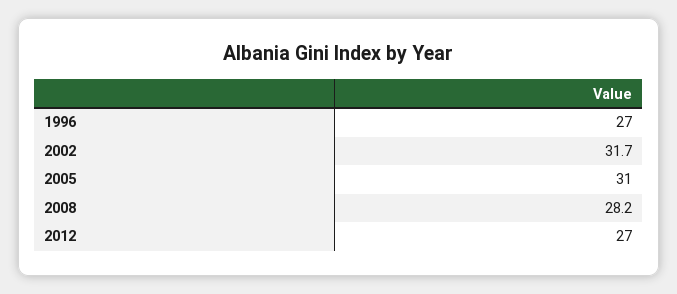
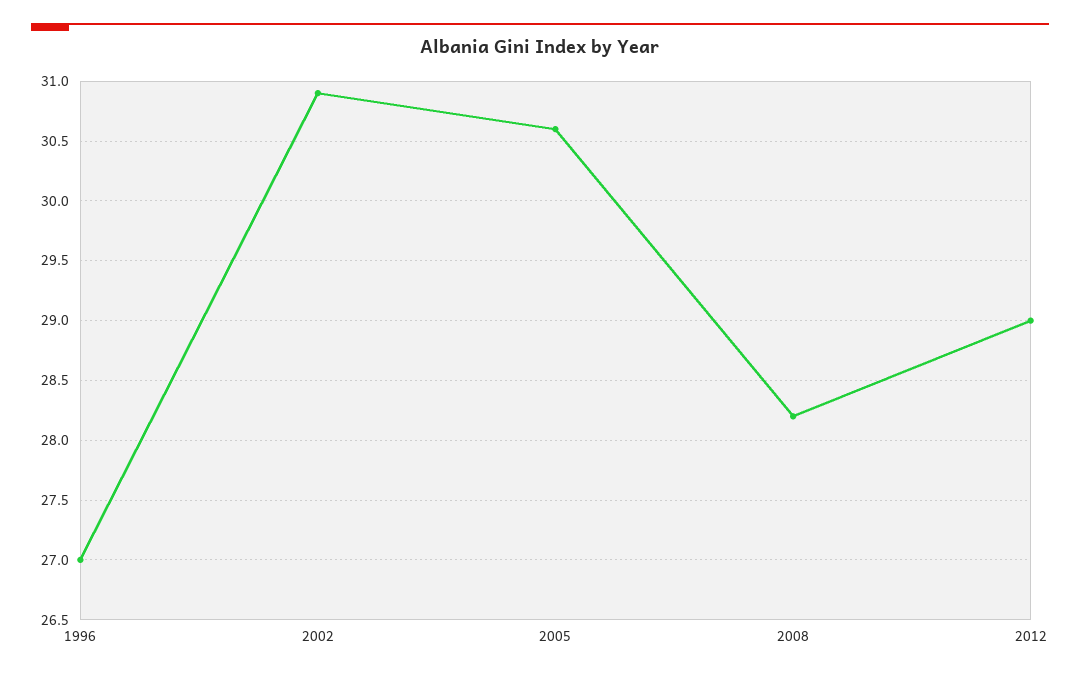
  {
    "1996": 27,
-   "2002": 31.7,
+   "2002": 30.9,
-   "2005": 31,
+   "2005": 30.6,
    "2008": 28.2,
-   "2012": 27
+   "2012": 29
  }

